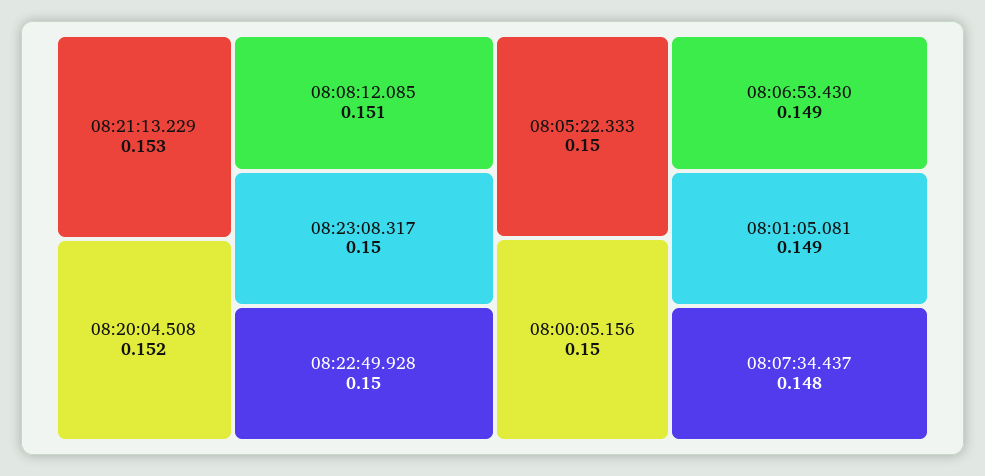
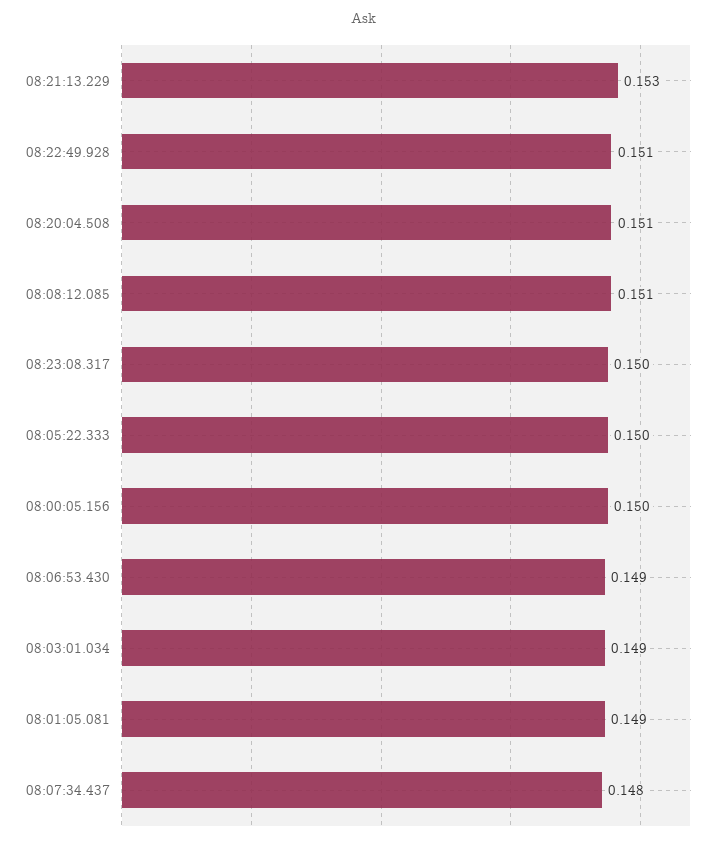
  {
    "08:21:13.229": 0.153,
-   "08:20:04.508": 0.152,
+   "08:20:04.508": 0.151,
    "08:08:12.085": 0.151,
    "08:23:08.317": 0.15,
-   "08:22:49.928": 0.15,
+   "08:22:49.928": 0.151,
    "08:05:22.333": 0.15,
    "08:00:05.156": 0.15,
    "08:06:53.430": 0.149,
    "08:01:05.081": 0.149,
-   "08:07:34.437": 0.148
+   "08:07:34.437": 0.148,
+   "08:03:01.034": 0.149
  }

